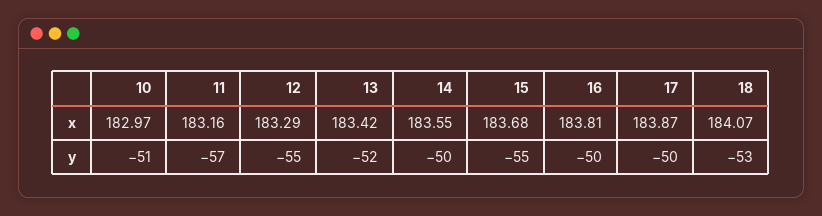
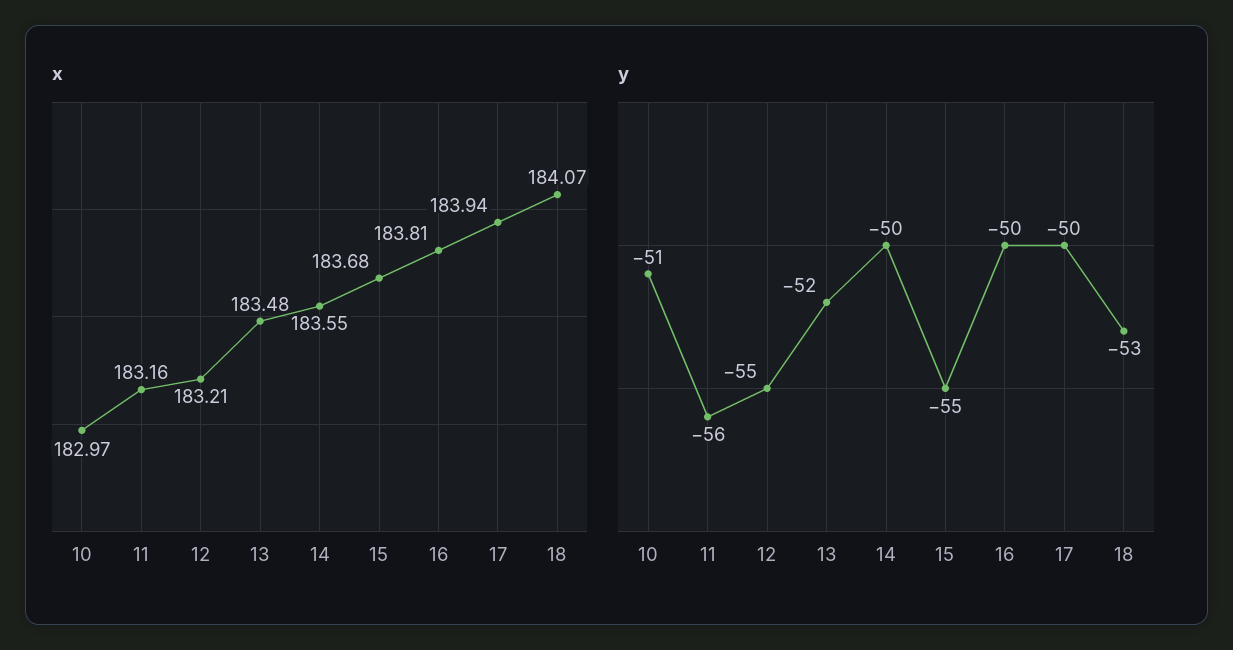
  {
    "x": {
      "10": 182.97,
      "11": 183.16,
-     "12": 183.29,
+     "12": 183.21,
-     "13": 183.42,
+     "13": 183.48,
      "14": 183.55,
      "15": 183.68,
      "16": 183.81,
-     "17": 183.87,
+     "17": 183.94,
      "18": 184.07
    },
    "y": {
      "10": -51,
-     "11": -57,
+     "11": -56,
      "12": -55,
      "13": -52,
      "14": -50,
      "15": -55,
      "16": -50,
      "17": -50,
      "18": -53
    }
  }

